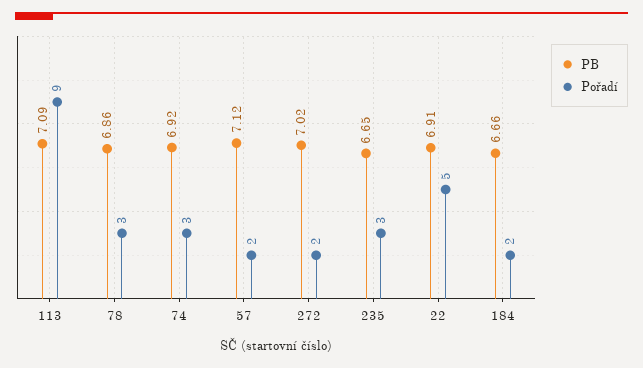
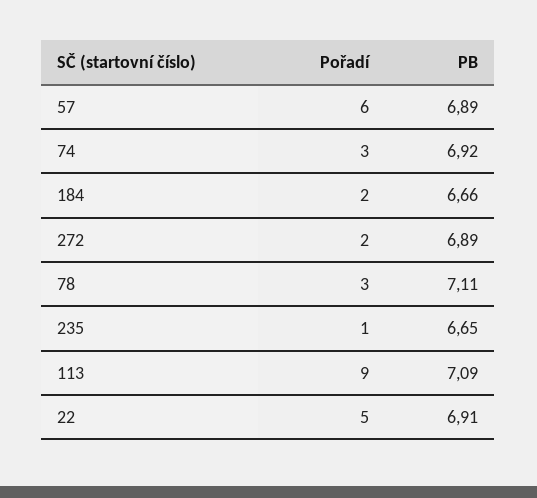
  {
    "PB": {
      "113": 7.09,
-     "78": 6.86,
+     "78": 7.11,
      "74": 6.92,
-     "57": 7.12,
+     "57": 6.89,
-     "272": 7.02,
+     "272": 6.89,
      "235": 6.65,
      "22": 6.91,
      "184": 6.66
    },
    "Pořadí": {
      "113": 9,
      "78": 3,
      "74": 3,
-     "57": 2,
+     "57": 6,
      "272": 2,
-     "235": 3,
+     "235": 1,
      "22": 5,
      "184": 2
    }
  }

